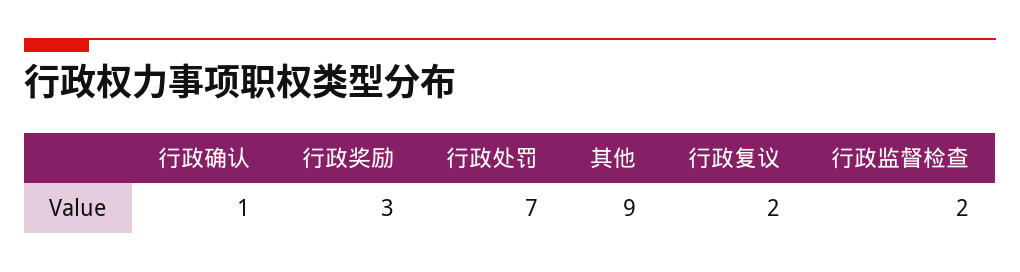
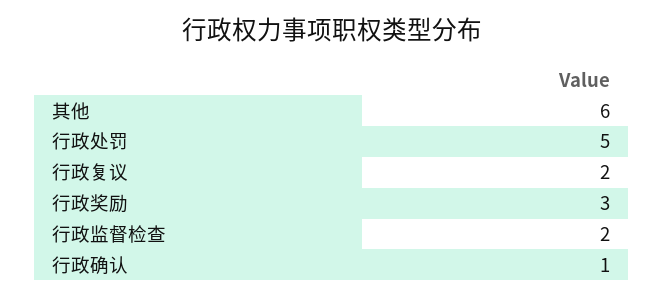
  {
    "行政确认": 1,
    "行政奖励": 3,
-   "行政处罚": 7,
+   "行政处罚": 5,
-   "其他": 9,
+   "其他": 6,
    "行政复议": 2,
    "行政监督检查": 2
  }

